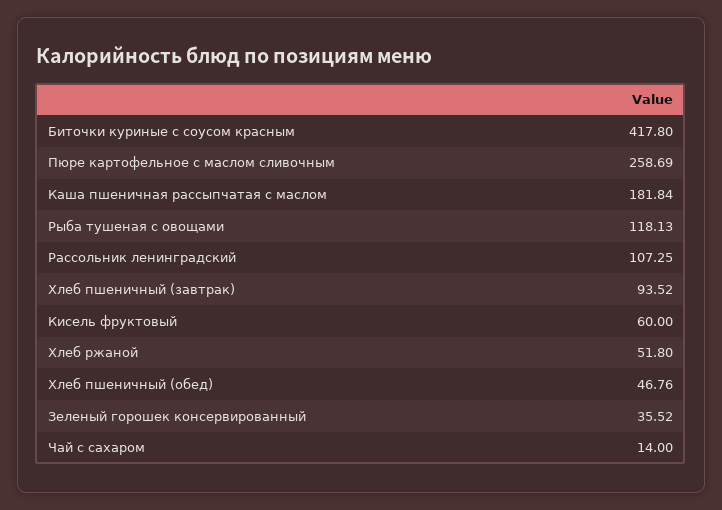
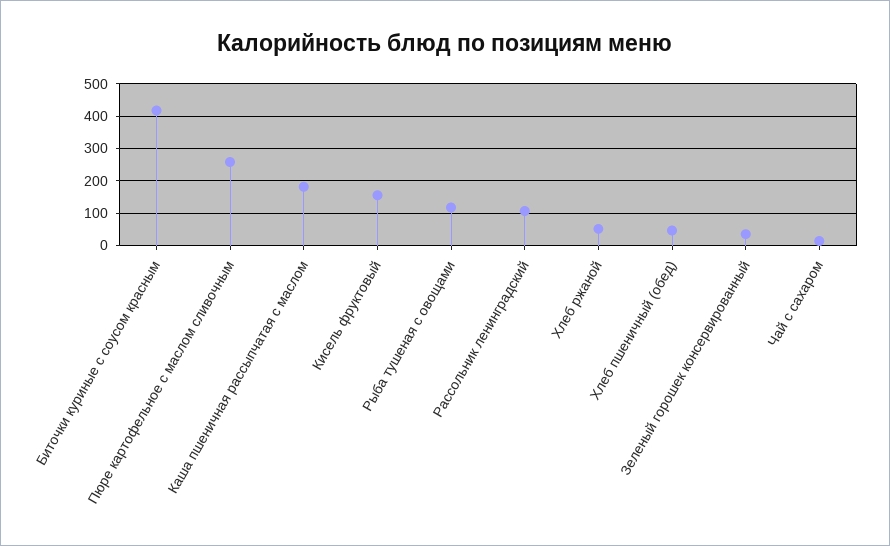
  {
    "Биточки куриные с соусом красным": 417.8,
    "Пюре картофельное с маслом сливочным": 258.69,
    "Каша пшеничная рассыпчатая с маслом": 181.84,
    "Рыба тушеная с овощами": 118.13,
    "Рассольник ленинградский": 107.25,
-   "Хлеб пшеничный (завтрак)": 93.52,
-   "Кисель фруктовый": 60,
+   "Кисель фруктовый": 160,
    "Хлеб ржаной": 51.8,
    "Хлеб пшеничный (обед)": 46.76,
    "Зеленый горошек консервированный": 35.52,
    "Чай с сахаром": 14
  }

